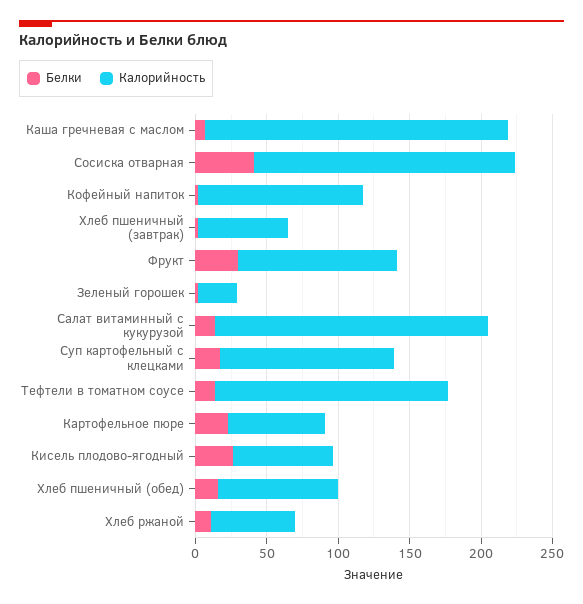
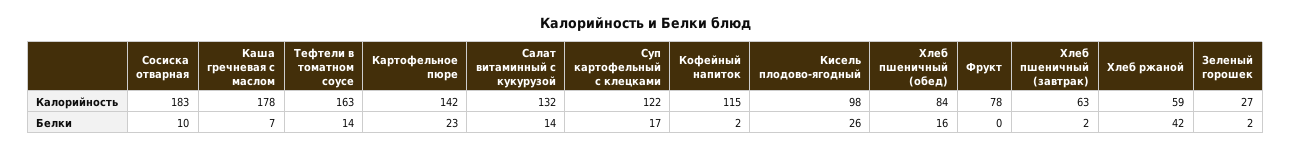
  {
    "Белки": {
      "Каша гречневая с маслом": 7,
-     "Сосиска отварная": 40,
+     "Сосиска отварная": 10,
      "Кофейный напиток": 2,
      "Хлеб пшеничный (завтрак)": 2,
-     "Фрукт": 30,
+     "Фрукт": 0,
      "Зеленый горошек": 2,
      "Салат витаминный с кукурузой": 14,
      "Суп картофельный с клецками": 17,
      "Тефтели в томатном соусе": 14,
      "Картофельное пюре": 23,
      "Кисель плодово-ягодный": 26,
      "Хлеб пшеничный (обед)": 16,
-     "Хлеб ржаной": 10
+     "Хлеб ржаной": 42
    },
    "Калорийность": {
-     "Каша гречневая с маслом": 210,
+     "Каша гречневая с маслом": 178,
      "Сосиска отварная": 183,
      "Кофейный напиток": 115,
      "Хлеб пшеничный (завтрак)": 63,
-     "Фрукт": 110,
+     "Фрукт": 78,
      "Зеленый горошек": 27,
-     "Салат витаминный с кукурузой": 190,
+     "Салат витаминный с кукурузой": 132,
      "Суп картофельный с клецками": 122,
      "Тефтели в томатном соусе": 163,
-     "Картофельное пюре": 70,
+     "Картофельное пюре": 142,
-     "Кисель плодово-ягодный": 70,
+     "Кисель плодово-ягодный": 98,
      "Хлеб пшеничный (обед)": 84,
      "Хлеб ржаной": 59
    }
  }

